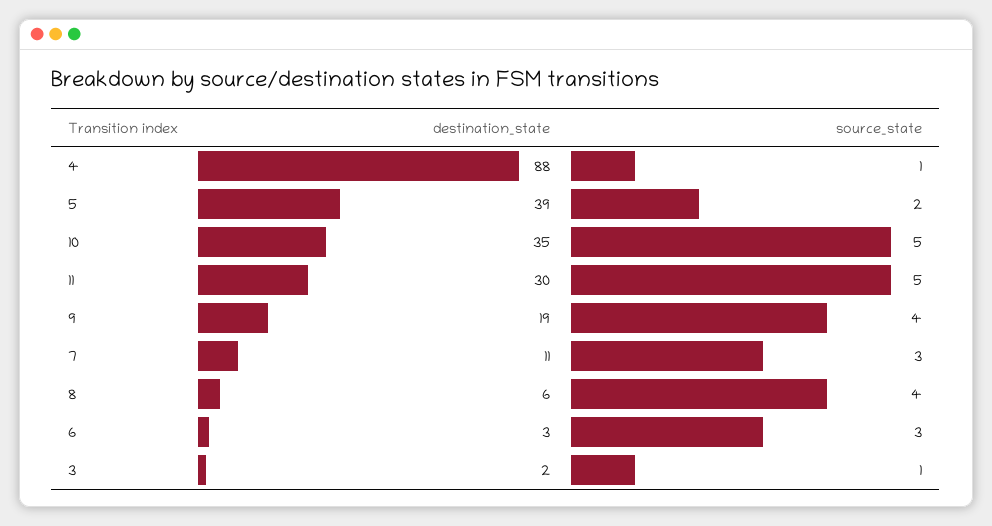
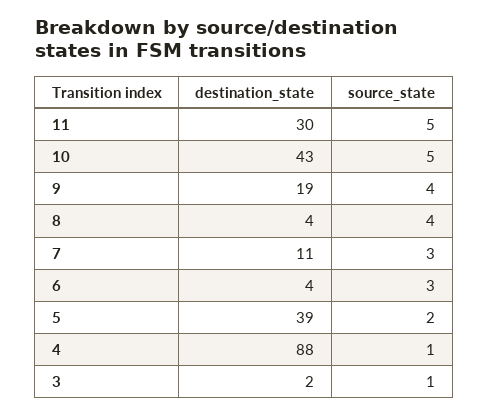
  {
    "destination_state": {
      "4": 88,
      "5": 39,
-     "10": 35,
+     "10": 43,
      "11": 30,
      "9": 19,
      "7": 11,
-     "8": 6,
+     "8": 4,
-     "6": 3,
+     "6": 4,
      "3": 2
    },
    "source_state": {
      "4": 1,
      "5": 2,
      "10": 5,
      "11": 5,
      "9": 4,
      "7": 3,
      "8": 4,
      "6": 3,
      "3": 1
    }
  }

